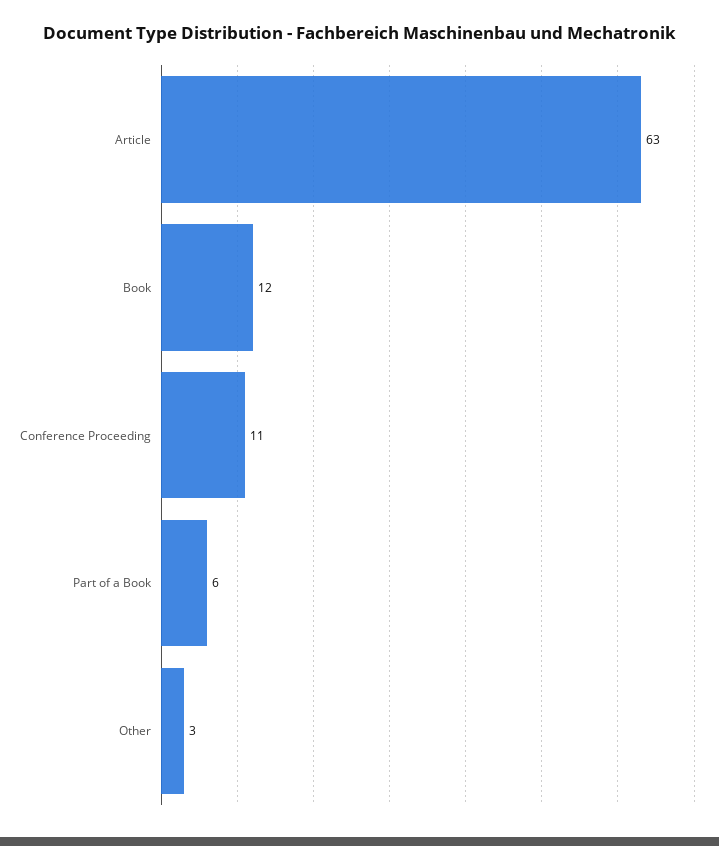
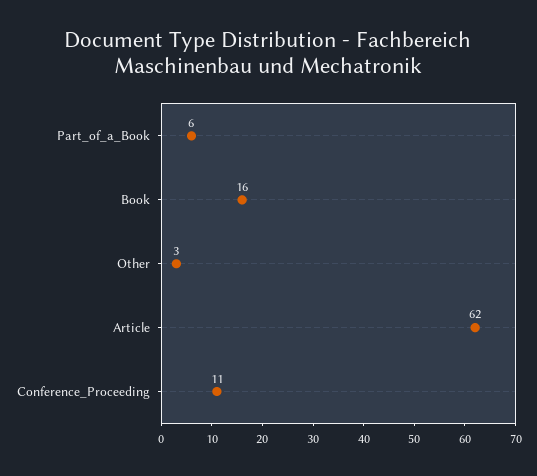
  {
-   "Article": 63,
+   "Article": 62,
-   "Book": 12,
+   "Book": 16,
    "Conference Proceeding": 11,
    "Part of a Book": 6,
    "Other": 3
  }

